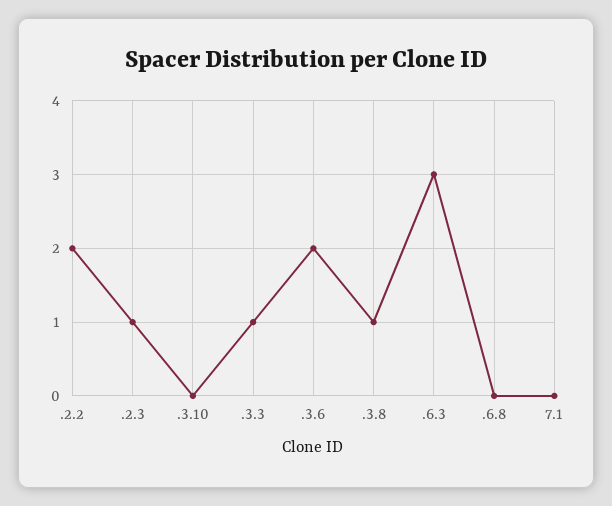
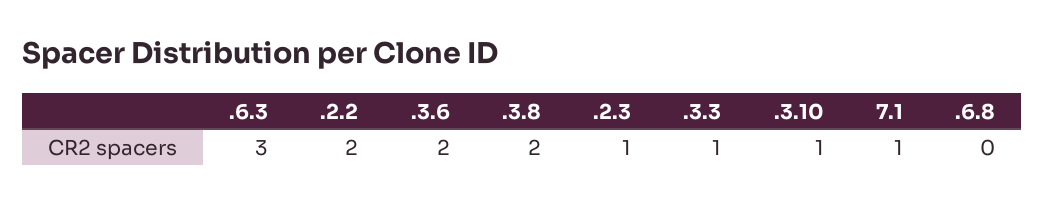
  {
    ".2.2": 2,
    ".2.3": 1,
-   ".3.10": 0,
+   ".3.10": 1,
    ".3.3": 1,
    ".3.6": 2,
-   ".3.8": 1,
+   ".3.8": 2,
    ".6.3": 3,
    ".6.8": 0,
-   "7.1": 0
+   "7.1": 1
  }

